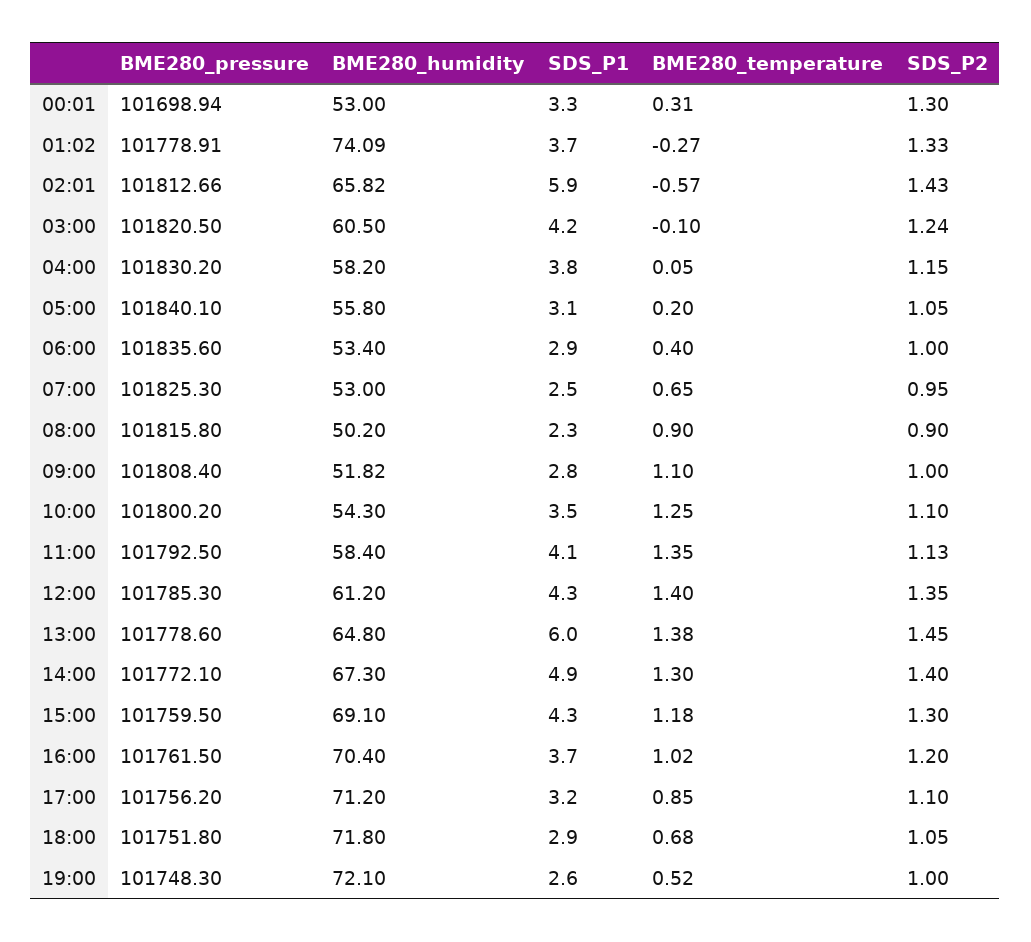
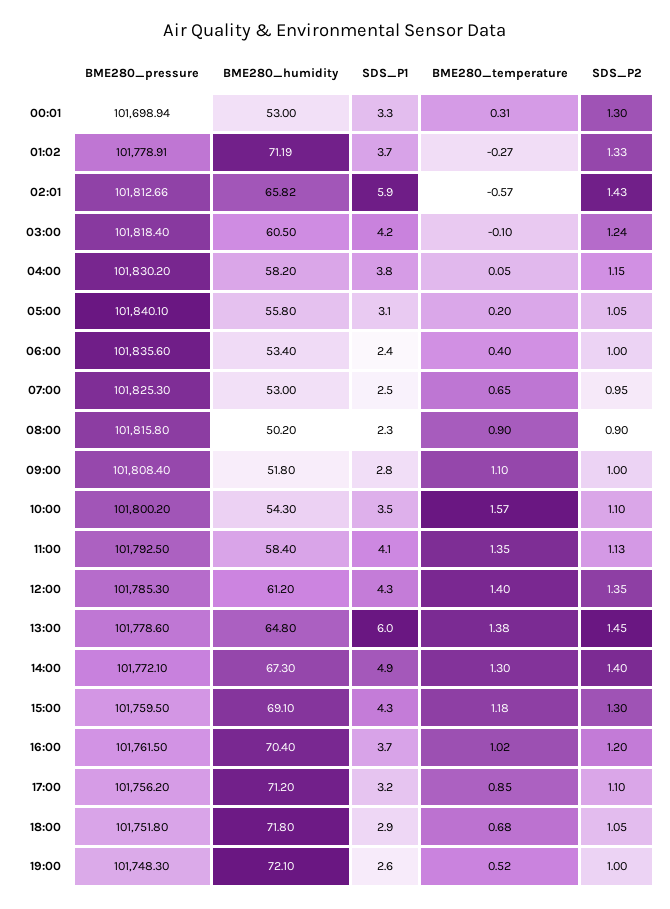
  {
    "BME280_pressure": {
      "00:01": 101698.94,
      "01:02": 101778.91,
      "02:01": 101812.66,
-     "03:00": 101820.5,
+     "03:00": 101818.4,
      "04:00": 101830.2,
      "05:00": 101840.1,
      "06:00": 101835.6,
      "07:00": 101825.3,
      "08:00": 101815.8,
      "09:00": 101808.4,
      "10:00": 101800.2,
      "11:00": 101792.5,
      "12:00": 101785.3,
      "13:00": 101778.6,
      "14:00": 101772.1,
      "15:00": 101759.5,
      "16:00": 101761.5,
      "17:00": 101756.2,
      "18:00": 101751.8,
      "19:00": 101748.3
    },
    "BME280_humidity": {
      "00:01": 53,
-     "01:02": 74.09,
+     "01:02": 71.19,
      "02:01": 65.82,
      "03:00": 60.5,
      "04:00": 58.2,
      "05:00": 55.8,
      "06:00": 53.4,
      "07:00": 53,
      "08:00": 50.2,
-     "09:00": 51.82,
+     "09:00": 51.8,
      "10:00": 54.3,
      "11:00": 58.4,
      "12:00": 61.2,
      "13:00": 64.8,
      "14:00": 67.3,
      "15:00": 69.1,
      "16:00": 70.4,
      "17:00": 71.2,
      "18:00": 71.8,
      "19:00": 72.1
    },
    "SDS_P1": {
      "00:01": 3.3,
      "01:02": 3.7,
      "02:01": 5.9,
      "03:00": 4.2,
      "04:00": 3.8,
      "05:00": 3.1,
-     "06:00": 2.9,
+     "06:00": 2.4,
      "07:00": 2.5,
      "08:00": 2.3,
      "09:00": 2.8,
      "10:00": 3.5,
      "11:00": 4.1,
      "12:00": 4.3,
      "13:00": 6,
      "14:00": 4.9,
      "15:00": 4.3,
      "16:00": 3.7,
      "17:00": 3.2,
      "18:00": 2.9,
      "19:00": 2.6
    },
    "BME280_temperature": {
      "00:01": 0.31,
      "01:02": -0.27,
      "02:01": -0.57,
      "03:00": -0.1,
      "04:00": 0.05,
      "05:00": 0.2,
      "06:00": 0.4,
      "07:00": 0.65,
      "08:00": 0.9,
      "09:00": 1.1,
-     "10:00": 1.25,
+     "10:00": 1.57,
      "11:00": 1.35,
      "12:00": 1.4,
      "13:00": 1.38,
      "14:00": 1.3,
      "15:00": 1.18,
      "16:00": 1.02,
      "17:00": 0.85,
      "18:00": 0.68,
      "19:00": 0.52
    },
    "SDS_P2": {
      "00:01": 1.3,
      "01:02": 1.33,
      "02:01": 1.43,
      "03:00": 1.24,
      "04:00": 1.15,
      "05:00": 1.05,
      "06:00": 1,
      "07:00": 0.95,
      "08:00": 0.9,
      "09:00": 1,
      "10:00": 1.1,
      "11:00": 1.13,
      "12:00": 1.35,
      "13:00": 1.45,
      "14:00": 1.4,
      "15:00": 1.3,
      "16:00": 1.2,
      "17:00": 1.1,
      "18:00": 1.05,
      "19:00": 1
    }
  }

